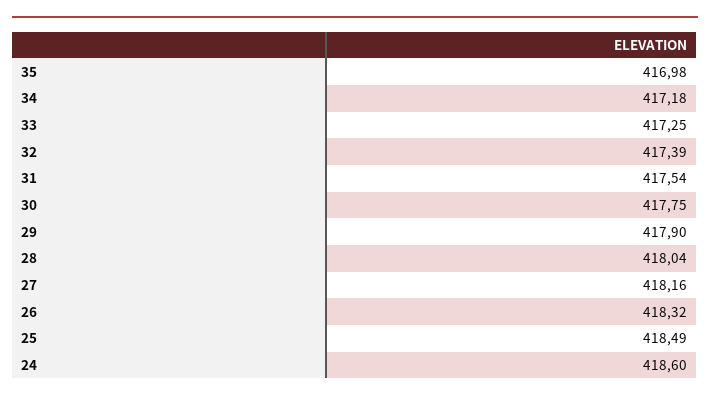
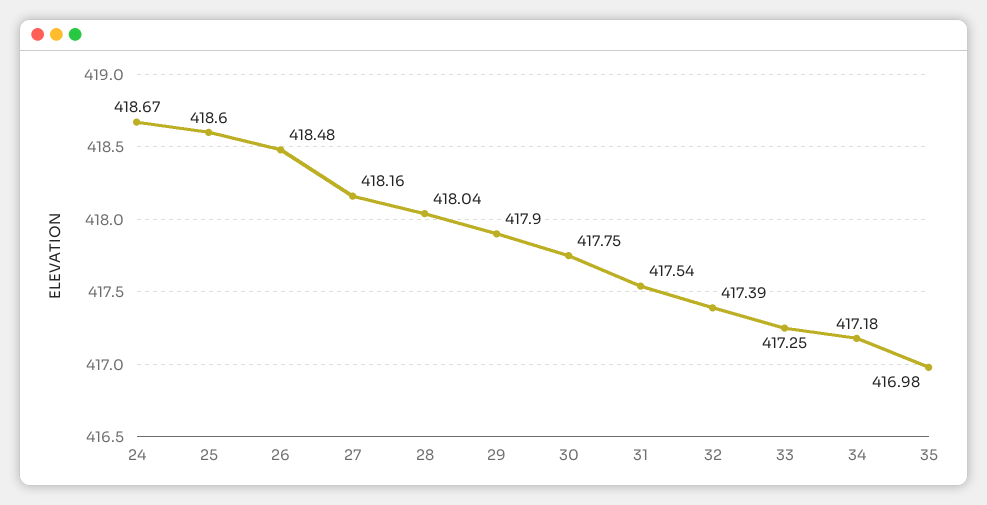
  {
    "35": 416.98,
    "34": 417.18,
    "33": 417.25,
    "32": 417.39,
    "31": 417.54,
    "30": 417.75,
    "29": 417.9,
    "28": 418.04,
    "27": 418.16,
-   "26": 418.32,
+   "26": 418.48,
-   "25": 418.49,
+   "25": 418.6,
-   "24": 418.6
+   "24": 418.67
  }

